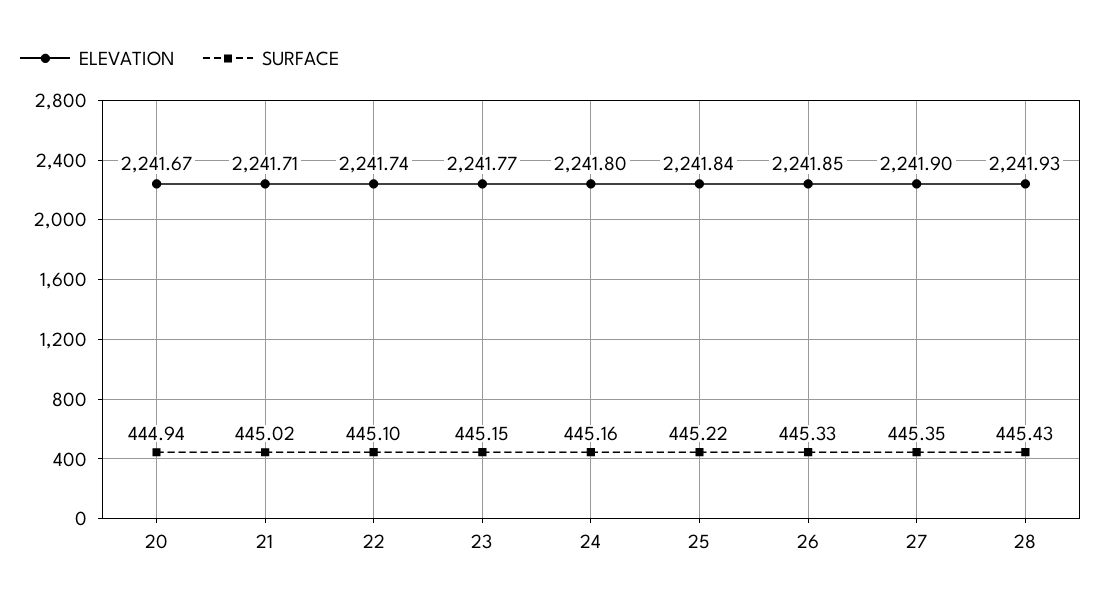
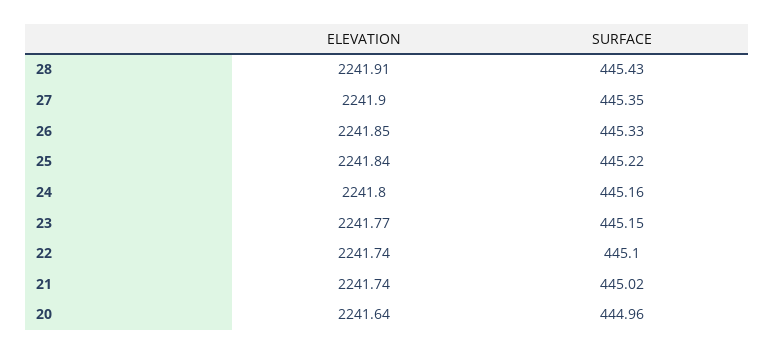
  {
    "ELEVATION": {
-     "20": 2241.67,
+     "20": 2241.64,
-     "21": 2241.71,
+     "21": 2241.74,
      "22": 2241.74,
      "23": 2241.77,
      "24": 2241.8,
      "25": 2241.84,
      "26": 2241.85,
      "27": 2241.9,
-     "28": 2241.93
+     "28": 2241.91
    },
    "SURFACE": {
-     "20": 444.94,
+     "20": 444.96,
      "21": 445.02,
      "22": 445.1,
      "23": 445.15,
      "24": 445.16,
      "25": 445.22,
      "26": 445.33,
      "27": 445.35,
      "28": 445.43
    }
  }

